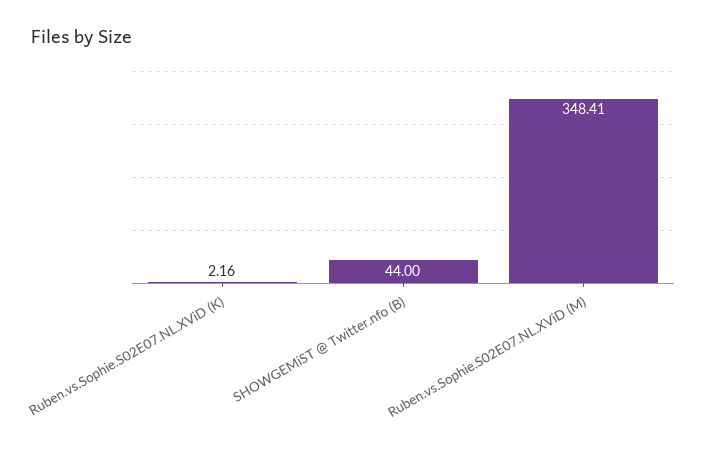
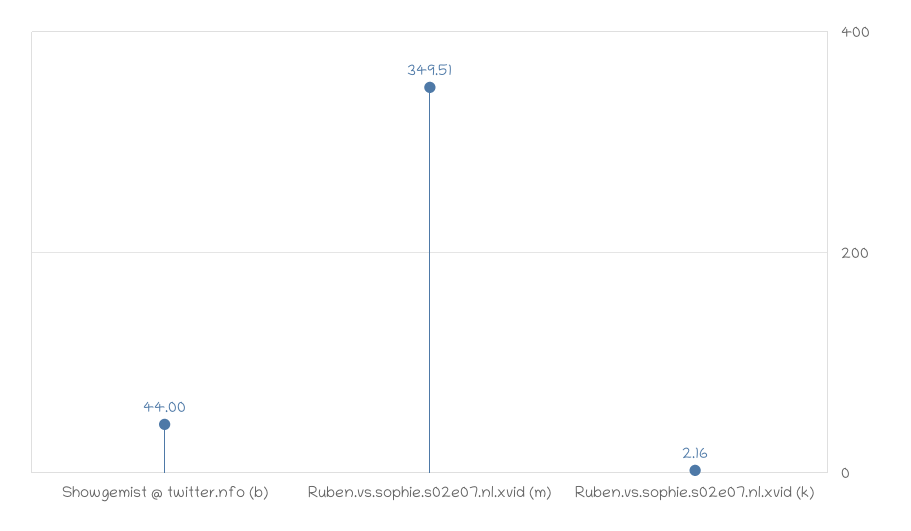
  {
    "Ruben.vs.Sophie.S02E07.NL.XViD (K)": 2.16,
    "SHOWGEMiST @ Twitter.nfo (B)": 44,
-   "Ruben.vs.Sophie.S02E07.NL.XViD (M)": 348.41
+   "Ruben.vs.Sophie.S02E07.NL.XViD (M)": 349.51
  }

